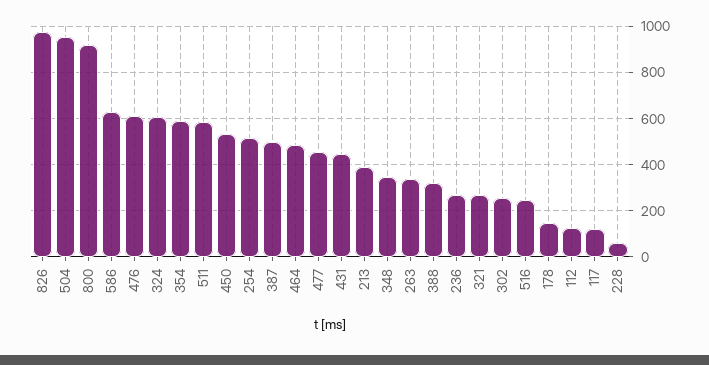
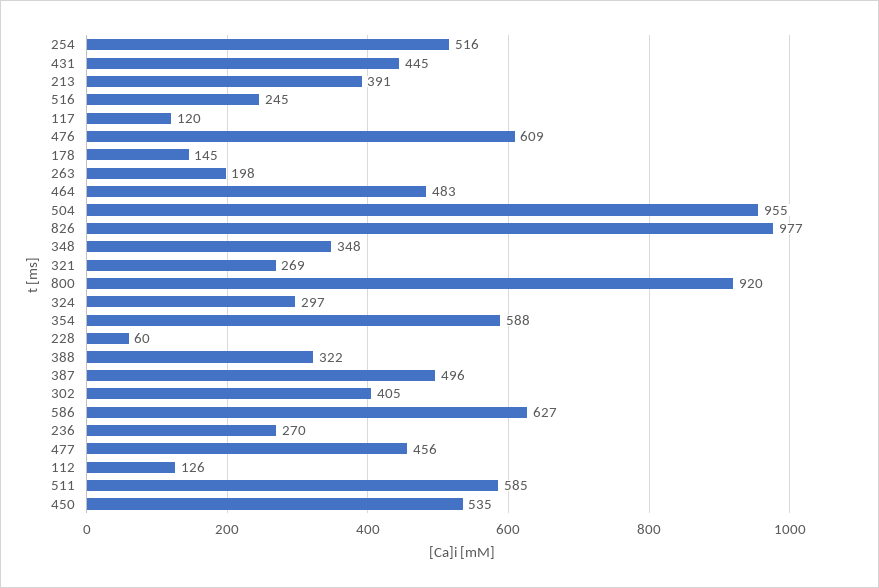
  {
    "826": 977,
    "504": 955,
    "800": 920,
    "586": 627,
    "476": 609,
-   "324": 600,
+   "324": 297,
    "354": 588,
    "511": 585,
    "450": 535,
    "254": 516,
    "387": 496,
    "464": 483,
    "477": 456,
    "431": 445,
    "213": 391,
    "348": 348,
-   "263": 350,
+   "263": 198,
    "388": 322,
    "236": 270,
    "321": 269,
-   "302": 250,
+   "302": 405,
    "516": 245,
    "178": 145,
    "112": 126,
    "117": 120,
    "228": 60
  }

